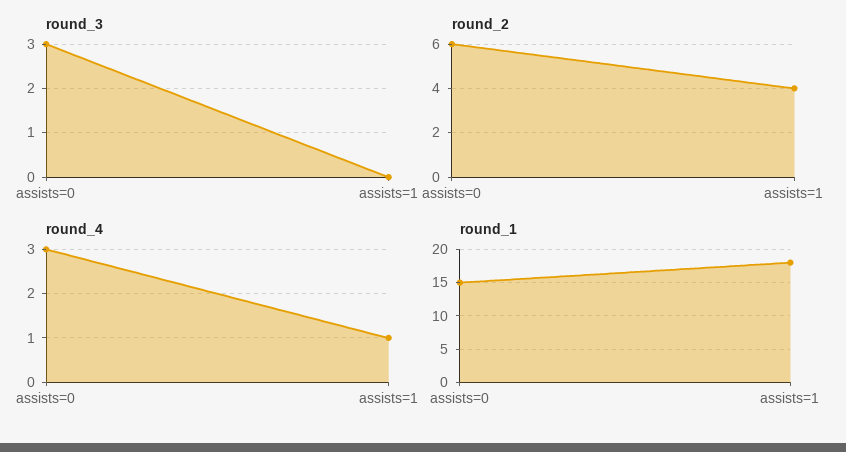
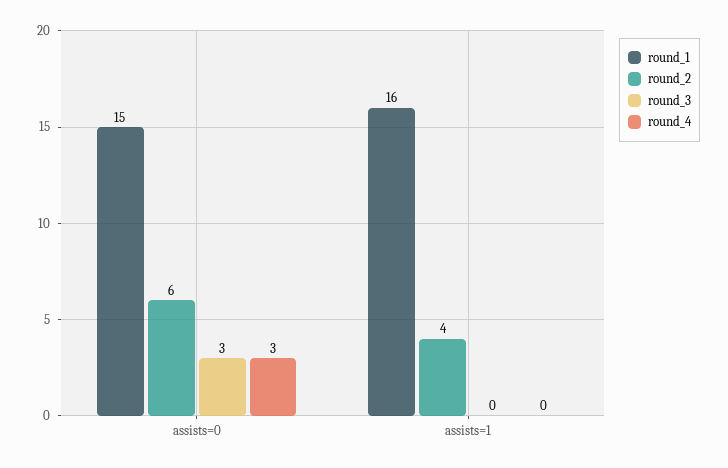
  {
    "round_3": {
      "assists=0": 3,
      "assists=1": 0
    },
    "round_2": {
      "assists=0": 6,
      "assists=1": 4
    },
    "round_4": {
      "assists=0": 3,
-     "assists=1": 1
+     "assists=1": 0
    },
    "round_1": {
      "assists=0": 15,
-     "assists=1": 18
+     "assists=1": 16
    }
  }

